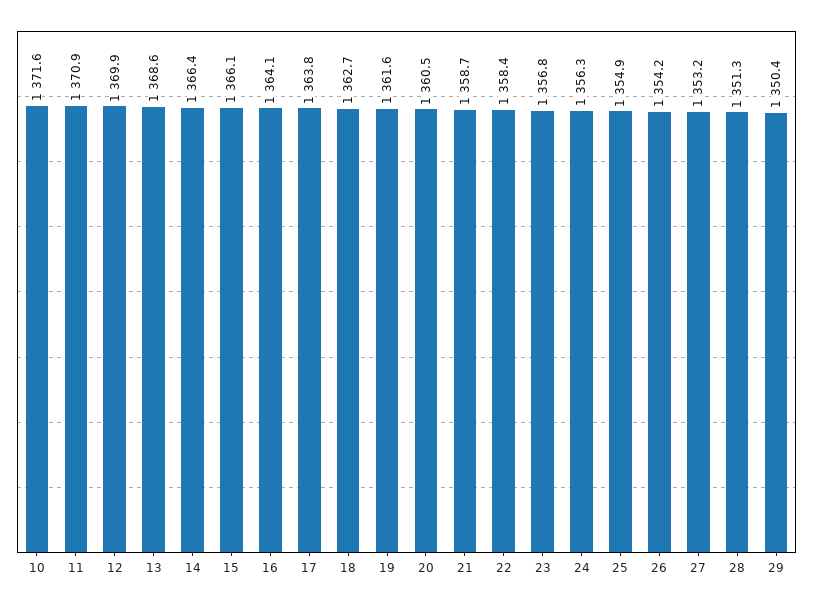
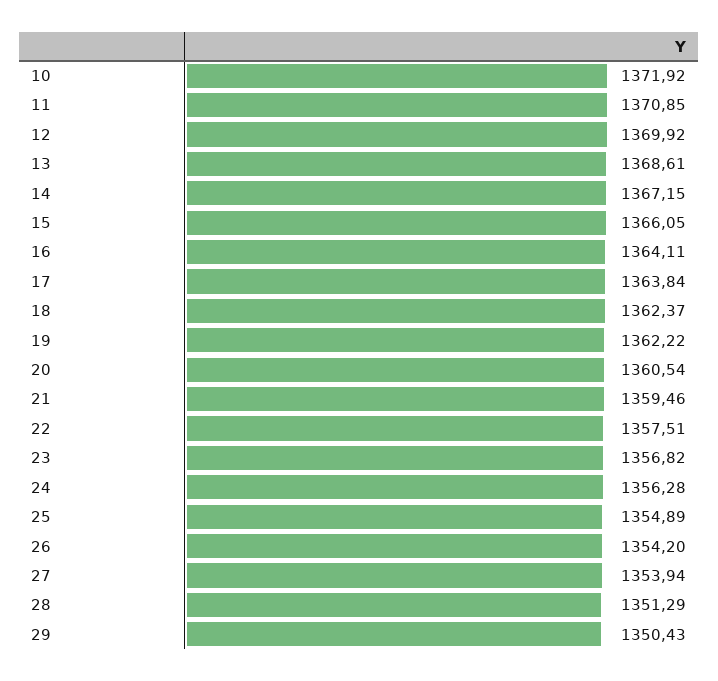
  {
-   "10": 1371.6,
+   "10": 1371.92,
    "11": 1370.85,
    "12": 1369.92,
    "13": 1368.61,
-   "14": 1366.4,
+   "14": 1367.15,
    "15": 1366.05,
    "16": 1364.11,
    "17": 1363.84,
-   "18": 1362.7,
+   "18": 1362.37,
-   "19": 1361.6,
+   "19": 1362.22,
    "20": 1360.54,
-   "21": 1358.7,
+   "21": 1359.46,
-   "22": 1358.4,
+   "22": 1357.51,
    "23": 1356.82,
    "24": 1356.28,
    "25": 1354.89,
    "26": 1354.2,
-   "27": 1353.2,
+   "27": 1353.94,
    "28": 1351.29,
    "29": 1350.43
  }

